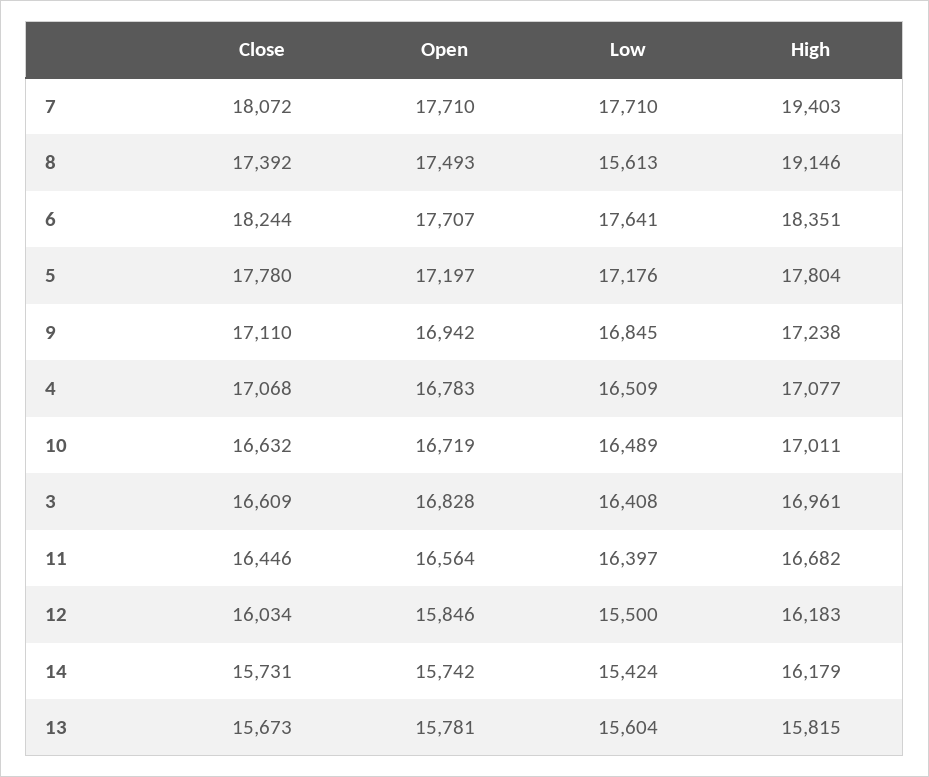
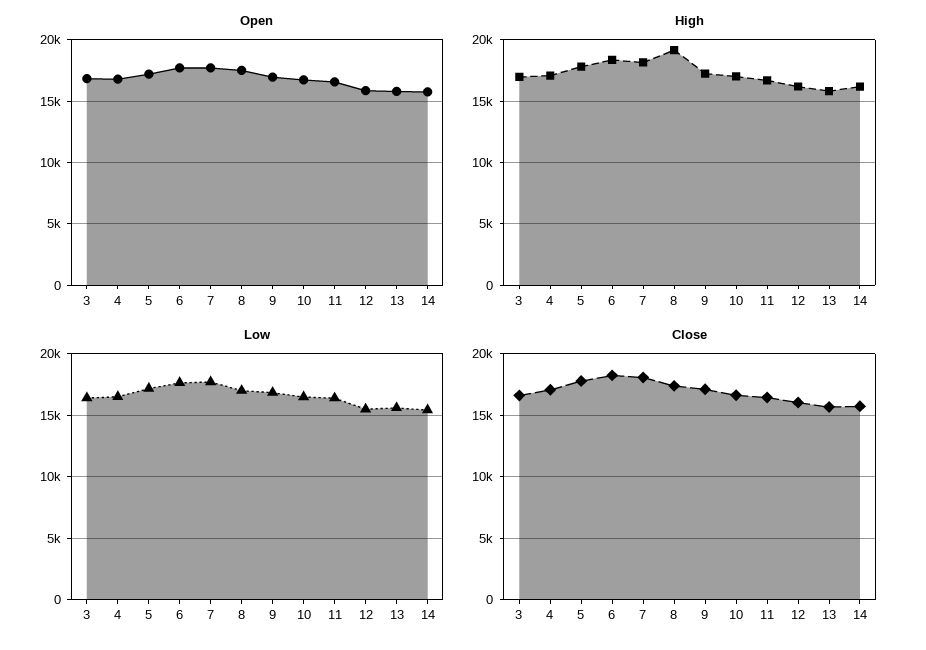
  {
    "Close": {
      "7": 18072,
      "8": 17392,
      "6": 18244,
      "5": 17780,
      "9": 17110,
      "4": 17068,
      "10": 16632,
      "3": 16609,
      "11": 16446,
      "12": 16034,
      "14": 15731,
      "13": 15673
    },
    "Open": {
      "7": 17710,
      "8": 17493,
      "6": 17707,
      "5": 17197,
      "9": 16942,
      "4": 16783,
      "10": 16719,
      "3": 16828,
      "11": 16564,
      "12": 15846,
      "14": 15742,
      "13": 15781
    },
    "Low": {
      "7": 17710,
-     "8": 15613,
+     "8": 17000,
      "6": 17641,
      "5": 17176,
      "9": 16845,
      "4": 16509,
      "10": 16489,
      "3": 16408,
      "11": 16397,
      "12": 15500,
      "14": 15424,
      "13": 15604
    },
    "High": {
-     "7": 19403,
+     "7": 18000,
      "8": 19146,
      "6": 18351,
      "5": 17804,
      "9": 17238,
      "4": 17077,
      "10": 17011,
      "3": 16961,
      "11": 16682,
      "12": 16183,
      "14": 16179,
      "13": 15815
    }
  }

